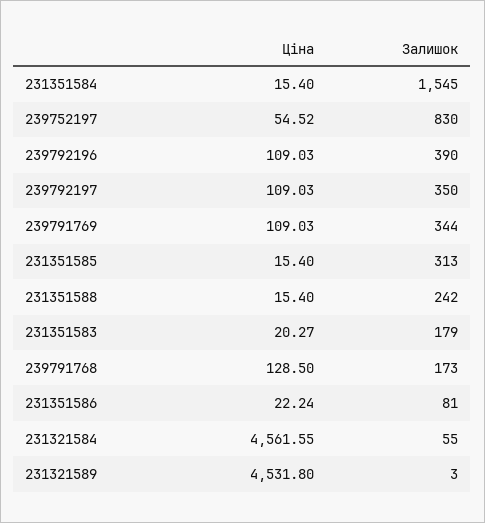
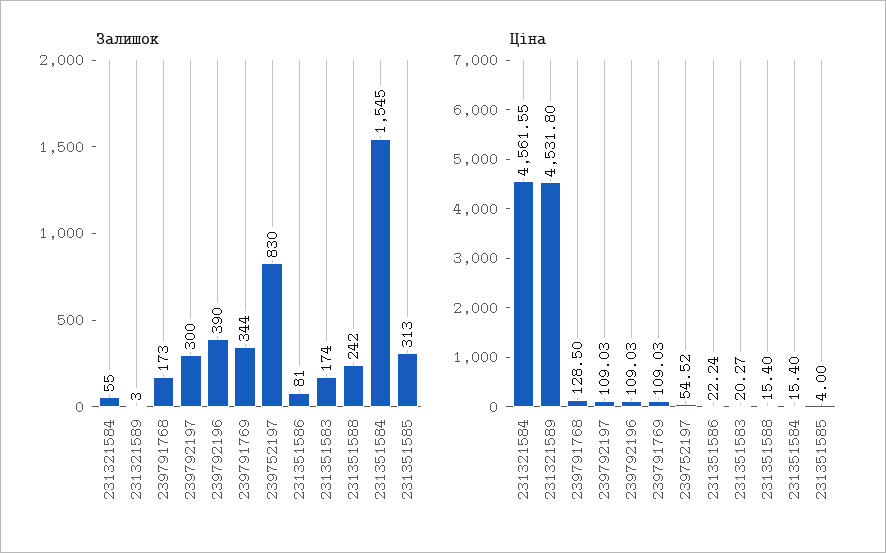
  {
    "Ціна": {
      "231351584": 15.4,
      "239752197": 54.52,
      "239792196": 109.03,
      "239792197": 109.03,
      "239791769": 109.03,
-     "231351585": 15.4,
+     "231351585": 4,
      "231351588": 15.4,
      "231351583": 20.27,
      "239791768": 128.5,
      "231351586": 22.24,
      "231321584": 4561.55,
      "231321589": 4531.8
    },
    "Залишок": {
      "231351584": 1545,
      "239752197": 830,
      "239792196": 390,
-     "239792197": 350,
+     "239792197": 300,
      "239791769": 344,
      "231351585": 313,
      "231351588": 242,
-     "231351583": 179,
+     "231351583": 174,
      "239791768": 173,
      "231351586": 81,
      "231321584": 55,
      "231321589": 3
    }
  }

